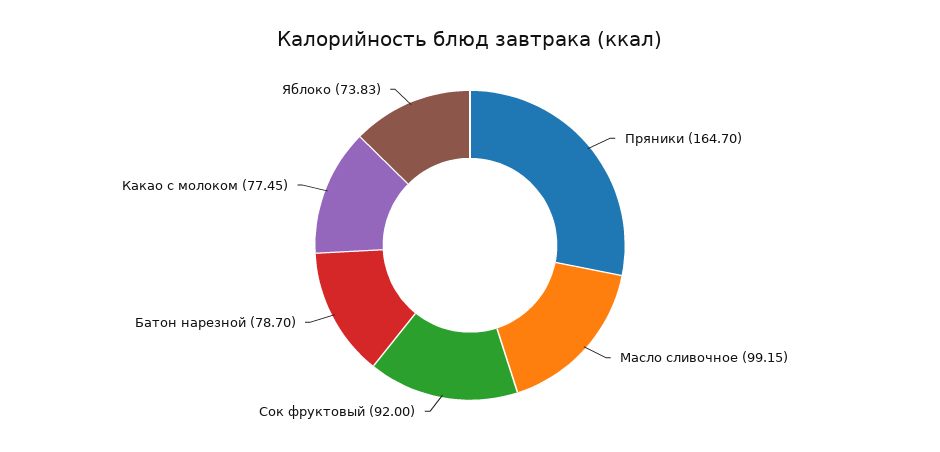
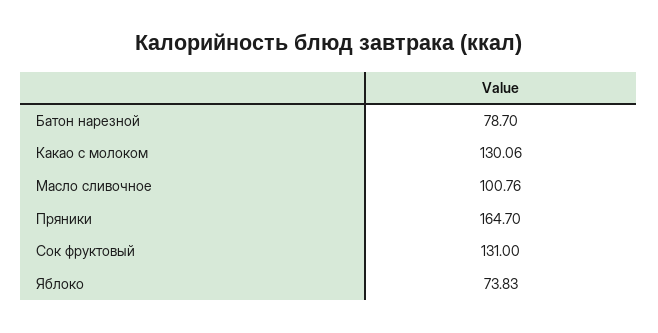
  {
    "Пряники": 164.7,
-   "Масло сливочное": 99.15,
+   "Масло сливочное": 100.76,
-   "Сок фруктовый": 92,
+   "Сок фруктовый": 131,
    "Батон нарезной": 78.7,
-   "Какао с молоком": 77.45,
+   "Какао с молоком": 130.06,
    "Яблоко": 73.83
  }

